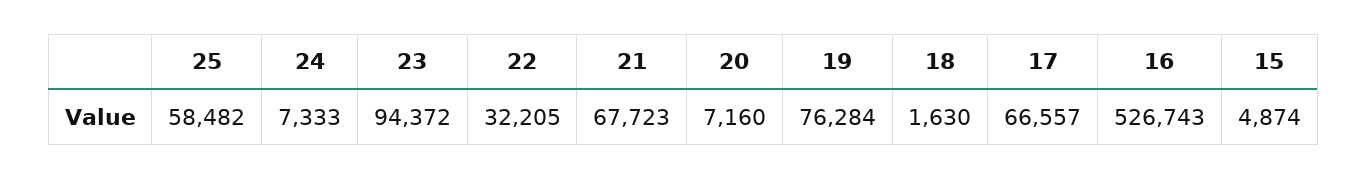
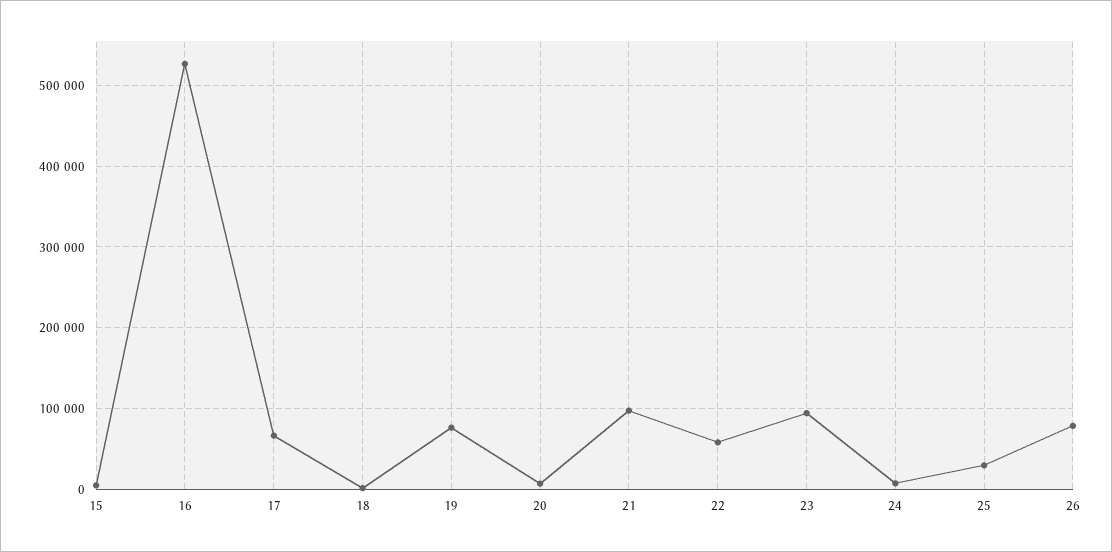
  {
-   "25": 58482,
+   "25": 30000,
    "24": 7333,
    "23": 94372,
-   "22": 32205,
+   "22": 60000,
-   "21": 67723,
+   "21": 100000,
    "20": 7160,
    "19": 76284,
    "18": 1630,
    "17": 66557,
    "16": 526743,
-   "15": 4874
+   "15": 4874,
+   "26": 80000
  }

